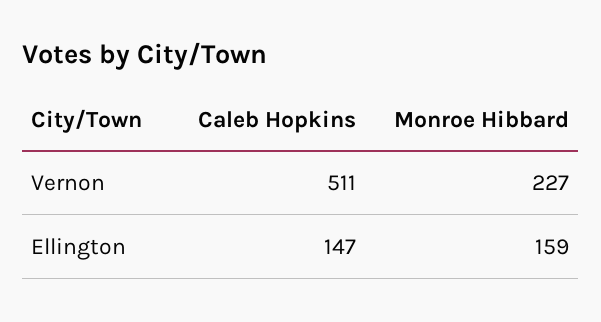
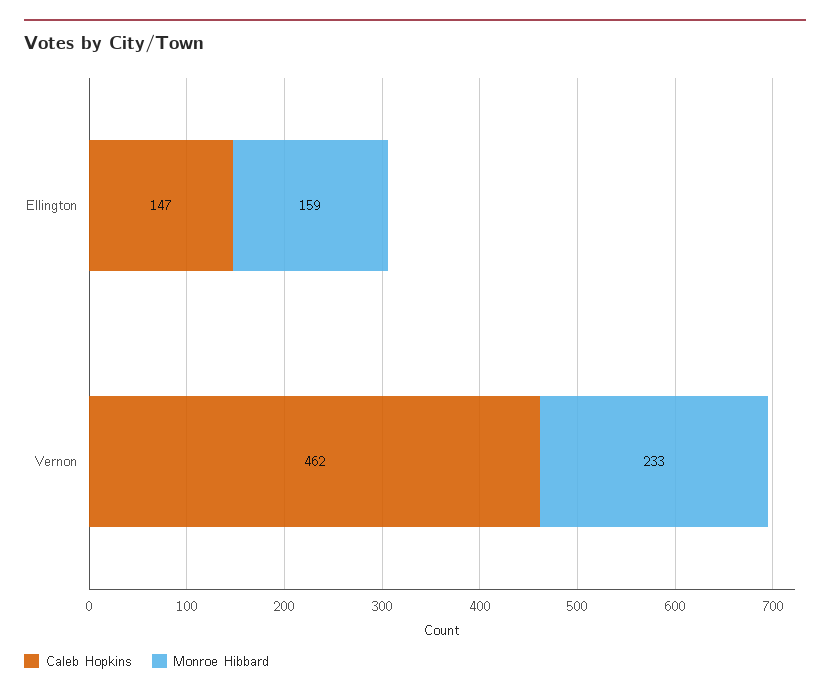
  {
    "Caleb Hopkins": {
-     "Vernon": 511,
+     "Vernon": 462,
      "Ellington": 147
    },
    "Monroe Hibbard": {
-     "Vernon": 227,
+     "Vernon": 233,
      "Ellington": 159
    }
  }

